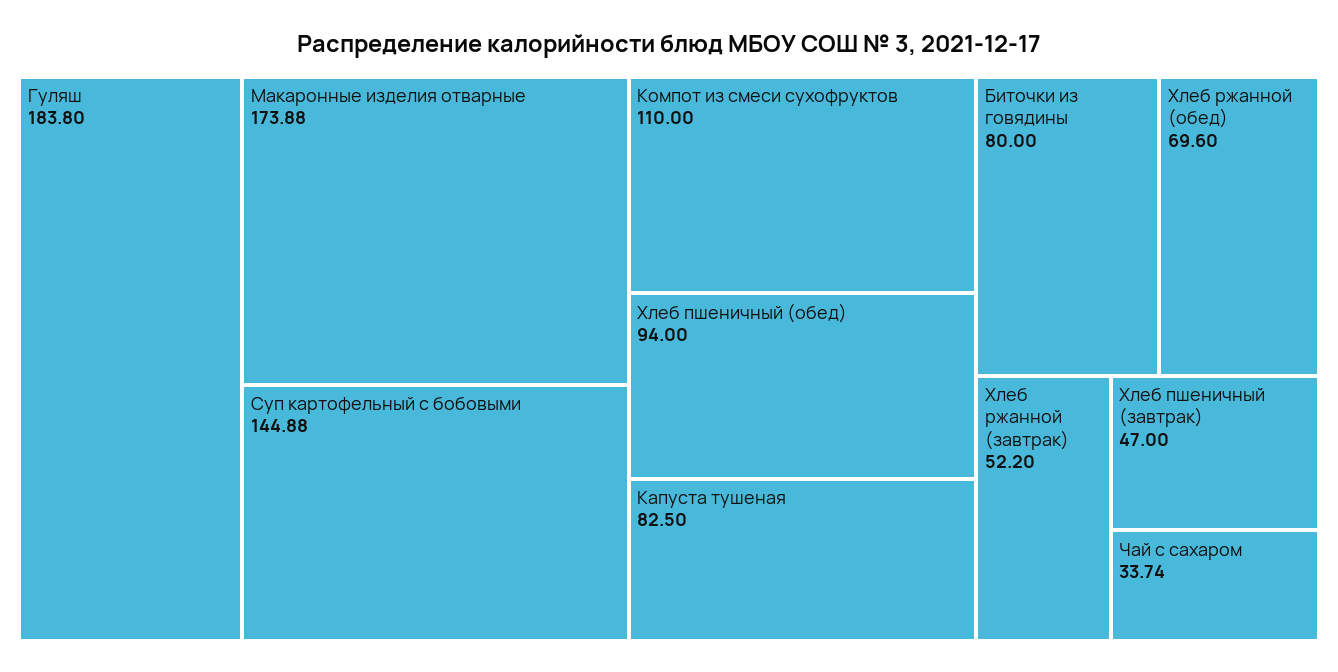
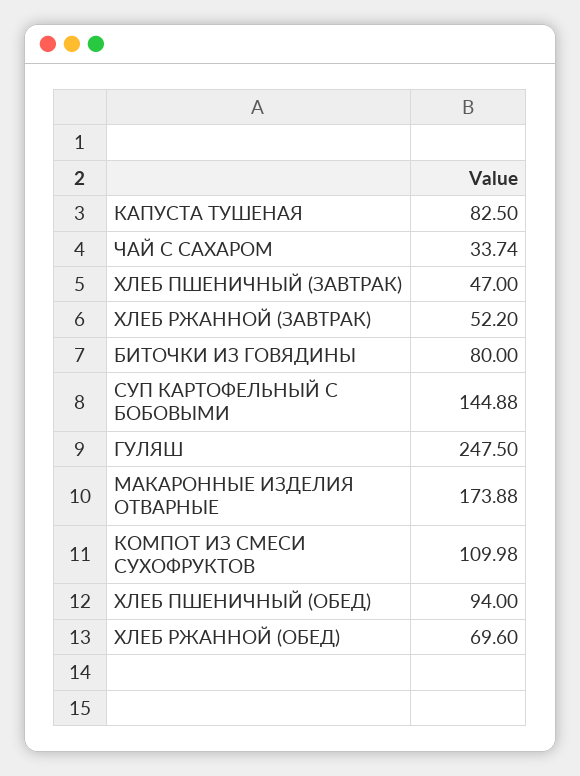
  {
-   "Гуляш": 183.8,
+   "Гуляш": 247.5,
    "Макаронные изделия отварные": 173.88,
    "Суп картофельный с бобовыми": 144.88,
-   "Компот из смеси сухофруктов": 110,
+   "Компот из смеси сухофруктов": 109.98,
    "Хлеб пшеничный (обед)": 94,
    "Капуста тушеная": 82.5,
    "Биточки из говядины": 80,
    "Хлеб ржанной (обед)": 69.6,
    "Хлеб ржанной (завтрак)": 52.2,
    "Хлеб пшеничный (завтрак)": 47,
    "Чай с сахаром": 33.74
  }

